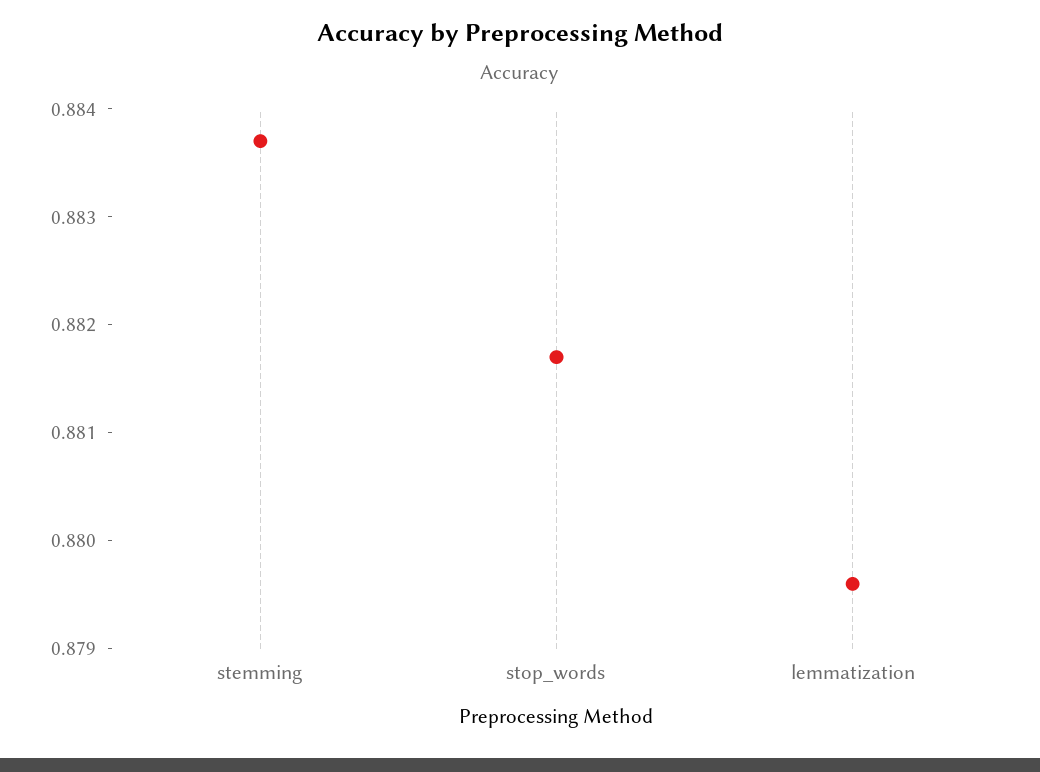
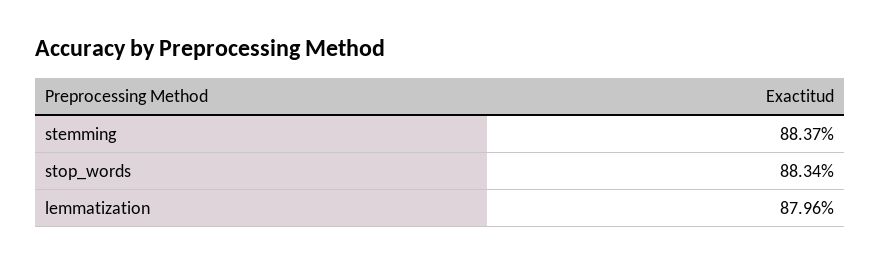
  {
    "stemming": 0.8837,
-   "stop_words": 0.8817,
+   "stop_words": 0.8834,
    "lemmatization": 0.8796
  }

